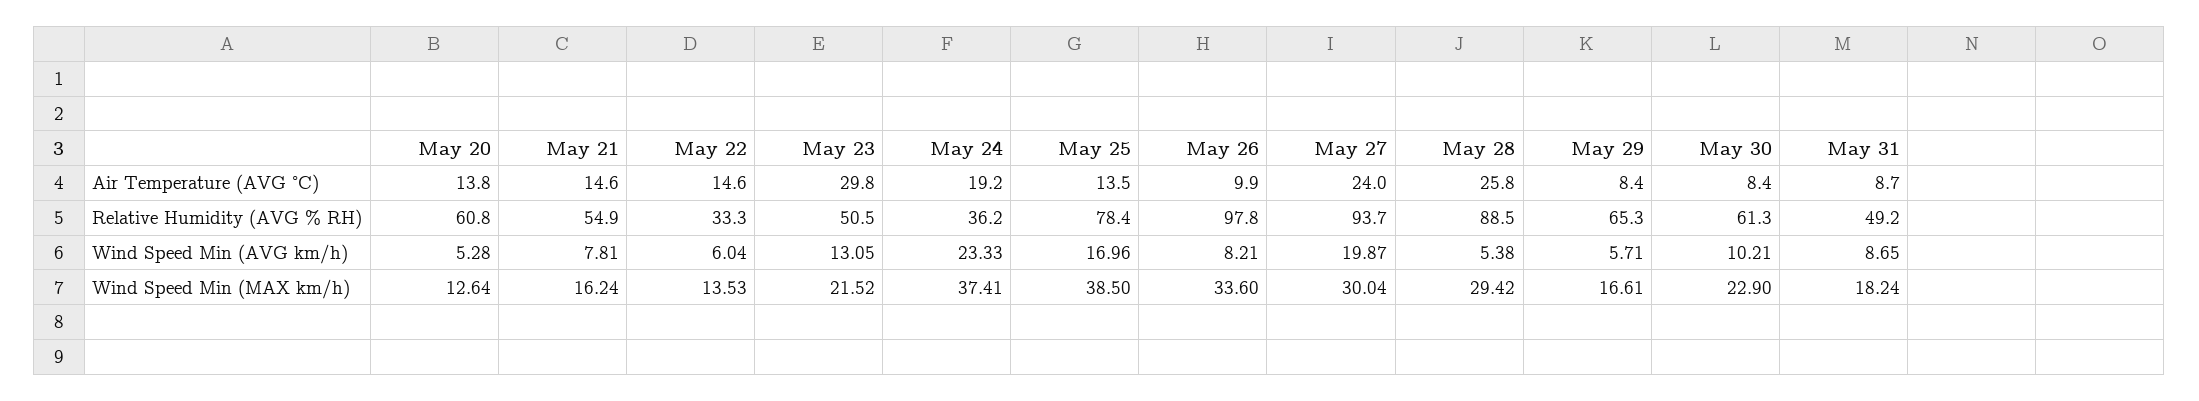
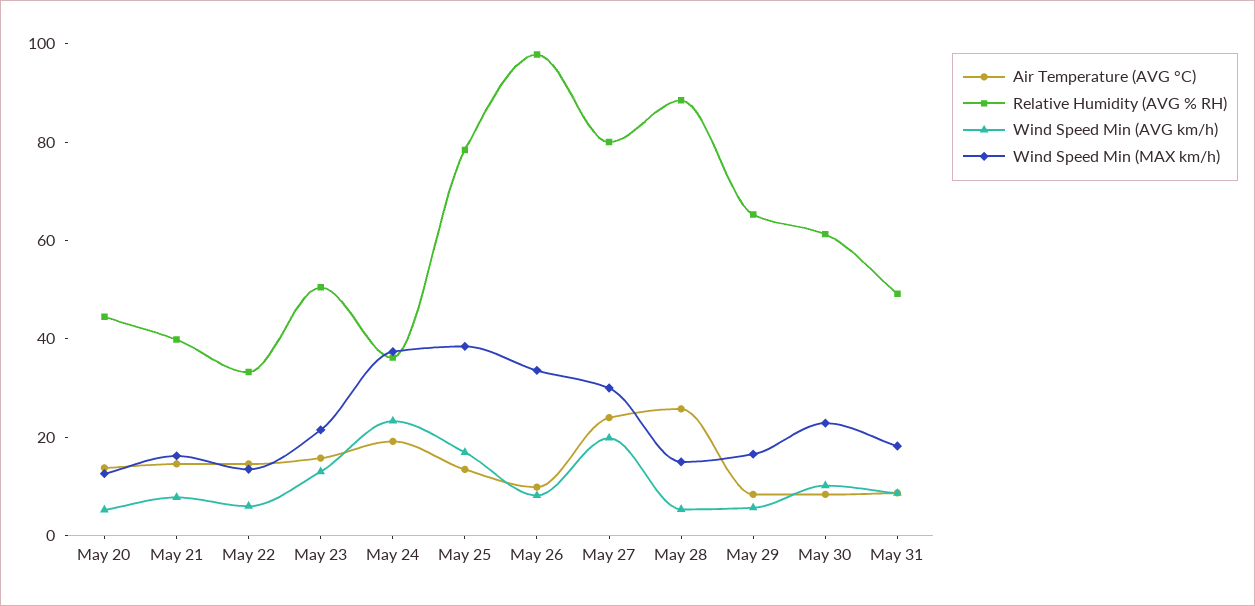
  {
    "Air Temperature (AVG °C)": {
      "May 20": 13.8,
      "May 21": 14.6,
      "May 22": 14.6,
-     "May 23": 29.8,
+     "May 23": 15,
      "May 24": 19.2,
      "May 25": 13.5,
      "May 26": 9.9,
      "May 27": 24,
      "May 28": 25.8,
      "May 29": 8.4,
      "May 30": 8.4,
      "May 31": 8.7
    },
    "Relative Humidity (AVG % RH)": {
-     "May 20": 60.8,
+     "May 20": 45,
-     "May 21": 54.9,
+     "May 21": 40,
      "May 22": 33.3,
      "May 23": 50.5,
      "May 24": 36.2,
      "May 25": 78.4,
      "May 26": 97.8,
-     "May 27": 93.7,
+     "May 27": 80,
      "May 28": 88.5,
      "May 29": 65.3,
      "May 30": 61.3,
      "May 31": 49.2
    },
    "Wind Speed Min (AVG km/h)": {
      "May 20": 5.28,
      "May 21": 7.81,
      "May 22": 6.04,
      "May 23": 13.05,
      "May 24": 23.33,
      "May 25": 16.96,
      "May 26": 8.21,
      "May 27": 19.87,
      "May 28": 5.38,
      "May 29": 5.71,
      "May 30": 10.21,
      "May 31": 8.65
    },
    "Wind Speed Min (MAX km/h)": {
      "May 20": 12.64,
      "May 21": 16.24,
      "May 22": 13.53,
      "May 23": 21.52,
      "May 24": 37.41,
      "May 25": 38.5,
      "May 26": 33.6,
      "May 27": 30.04,
-     "May 28": 29.42,
+     "May 28": 15,
      "May 29": 16.61,
      "May 30": 22.9,
      "May 31": 18.24
    }
  }

